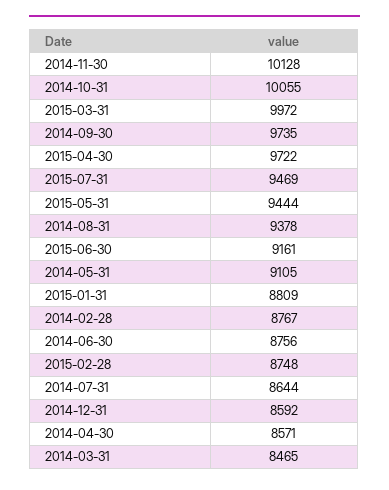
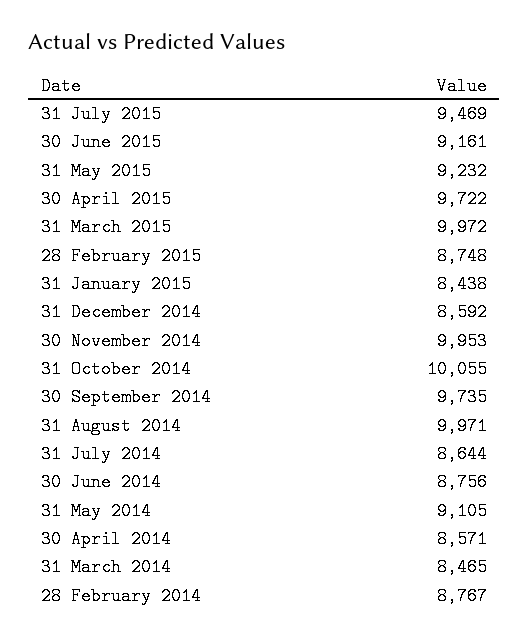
  {
-   "2014-11-30": 10128,
+   "2014-11-30": 9953,
    "2014-10-31": 10055,
    "2015-03-31": 9972,
    "2014-09-30": 9735,
    "2015-04-30": 9722,
    "2015-07-31": 9469,
-   "2015-05-31": 9444,
+   "2015-05-31": 9232,
-   "2014-08-31": 9378,
+   "2014-08-31": 9971,
    "2015-06-30": 9161,
    "2014-05-31": 9105,
-   "2015-01-31": 8809,
+   "2015-01-31": 8438,
    "2014-02-28": 8767,
    "2014-06-30": 8756,
    "2015-02-28": 8748,
    "2014-07-31": 8644,
    "2014-12-31": 8592,
    "2014-04-30": 8571,
    "2014-03-31": 8465
  }

